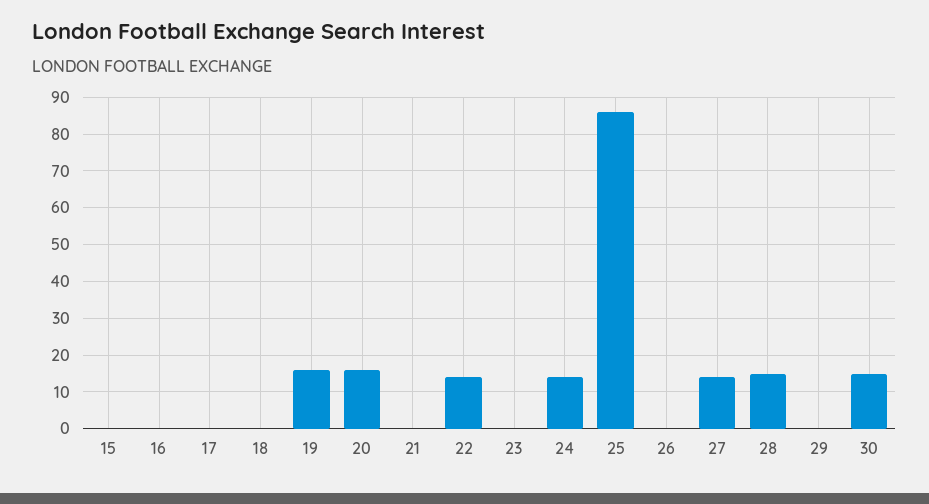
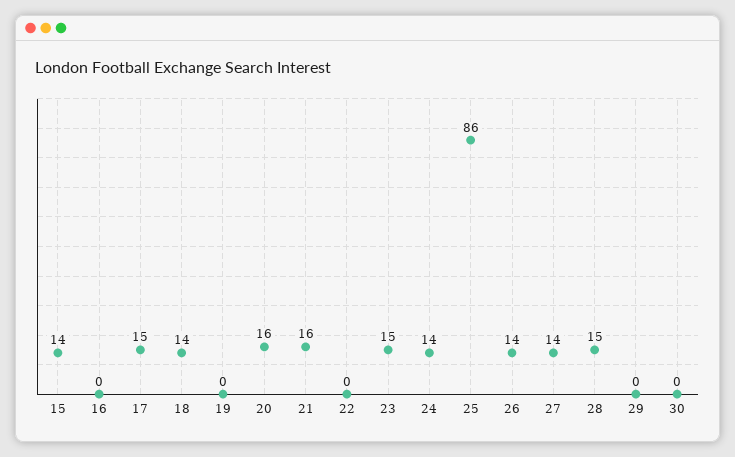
  {
-   "15": 0,
+   "15": 14,
    "16": 0,
-   "17": 0,
+   "17": 15,
-   "18": 0,
+   "18": 14,
-   "19": 15,
+   "19": 0,
    "20": 16,
-   "21": 0,
+   "21": 16,
-   "22": 15,
+   "22": 0,
-   "23": 0,
+   "23": 15,
    "24": 14,
    "25": 86,
-   "26": 0,
+   "26": 14,
    "27": 14,
    "28": 15,
    "29": 0,
-   "30": 15
+   "30": 0
  }

